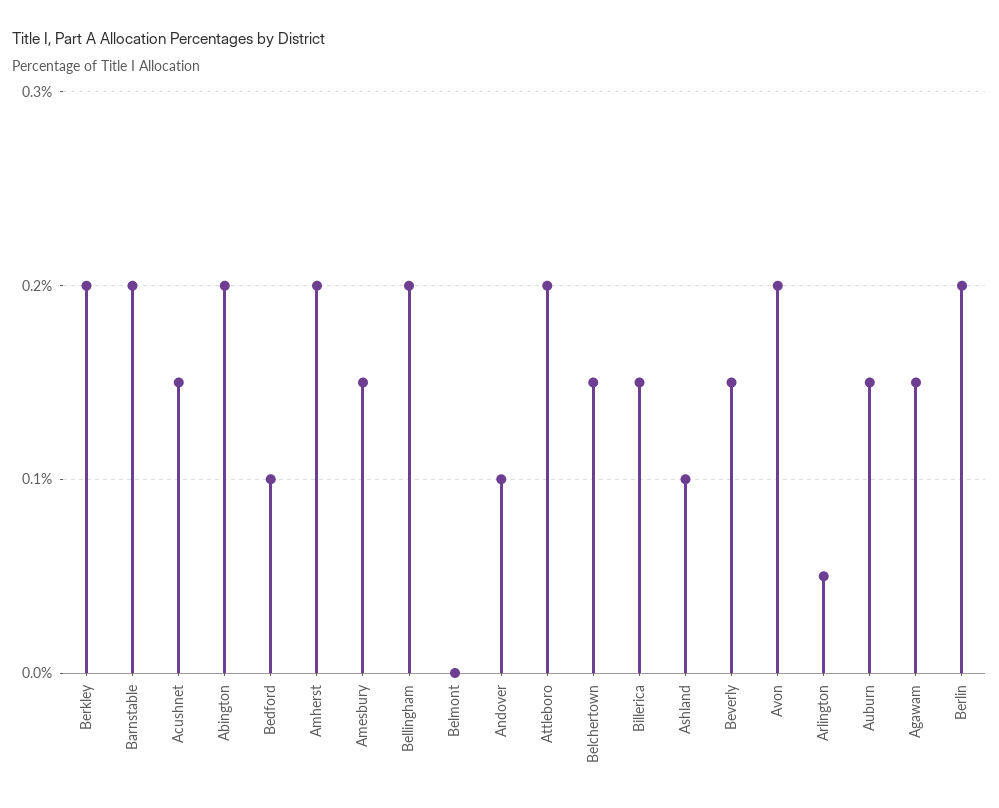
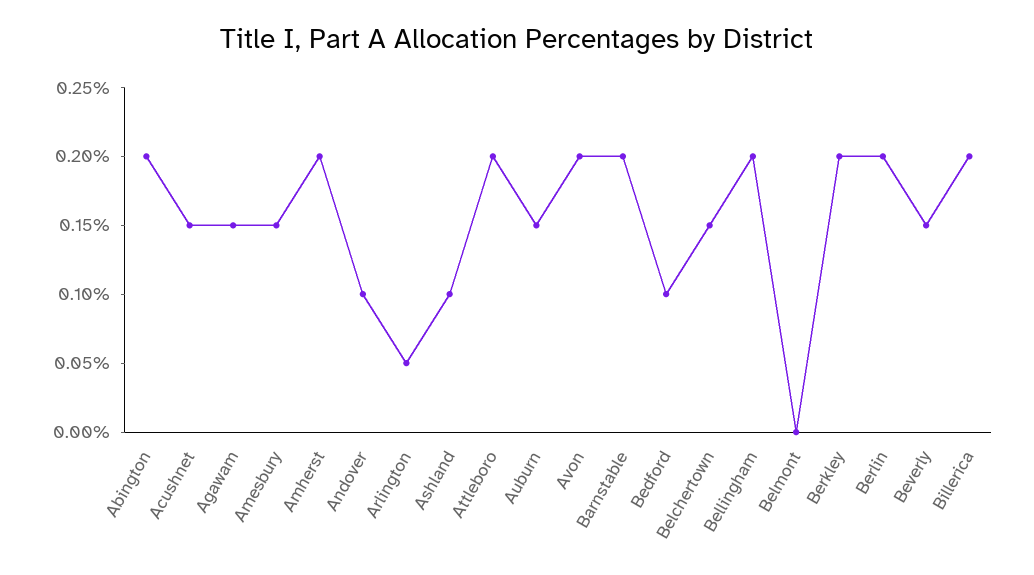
  {
    "Berkley": 0.2,
    "Barnstable": 0.2,
    "Acushnet": 0.15,
    "Abington": 0.2,
    "Bedford": 0.1,
    "Amherst": 0.2,
    "Amesbury": 0.15,
    "Bellingham": 0.2,
    "Belmont": 0,
    "Andover": 0.1,
    "Attleboro": 0.2,
    "Belchertown": 0.15,
-   "Billerica": 0.15,
+   "Billerica": 0.2,
    "Ashland": 0.1,
    "Beverly": 0.15,
    "Avon": 0.2,
    "Arlington": 0.05,
    "Auburn": 0.15,
    "Agawam": 0.15,
    "Berlin": 0.2
  }

